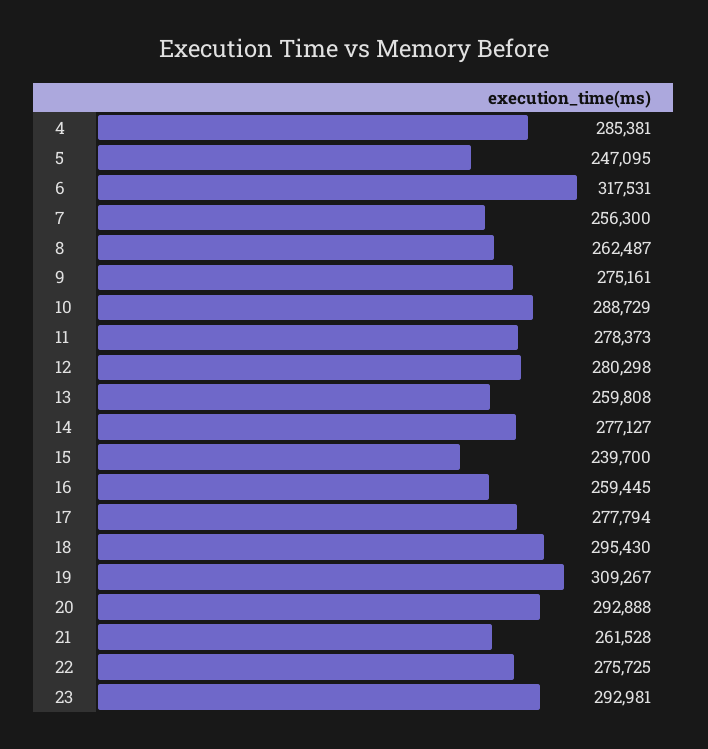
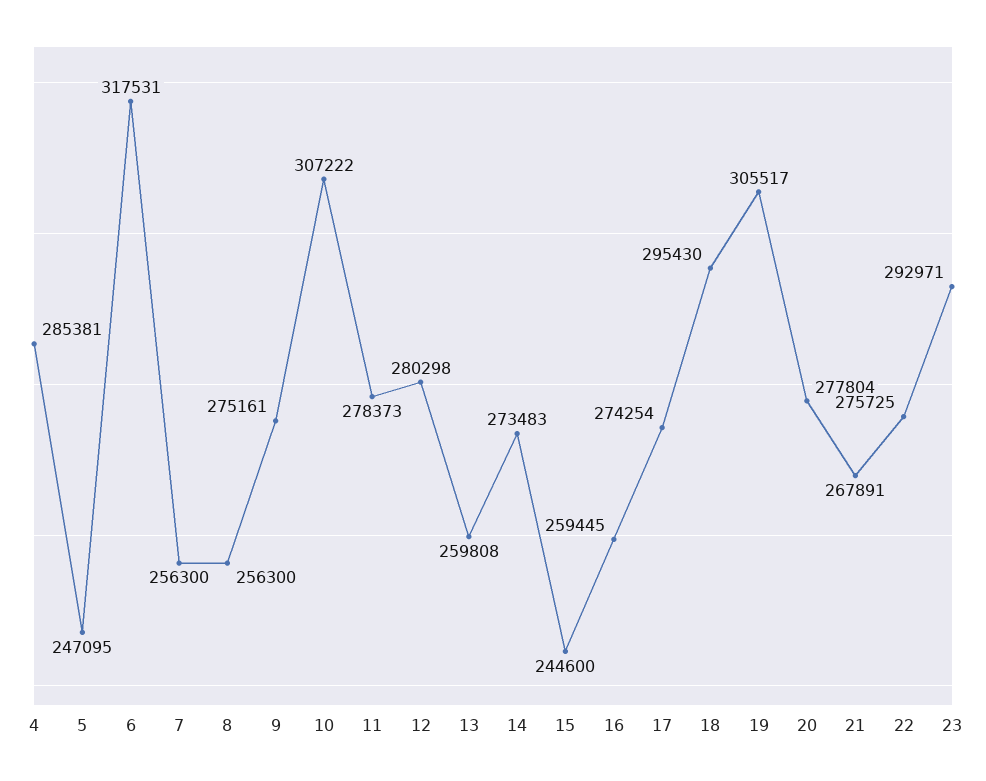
  {
    "4": 285381,
    "5": 247095,
    "6": 317531,
    "7": 256300,
-   "8": 262487,
+   "8": 256300,
    "9": 275161,
-   "10": 288729,
+   "10": 307222,
    "11": 278373,
    "12": 280298,
    "13": 259808,
-   "14": 277127,
+   "14": 273483,
-   "15": 239700,
+   "15": 244600,
    "16": 259445,
-   "17": 277794,
+   "17": 274254,
    "18": 295430,
-   "19": 309267,
+   "19": 305517,
-   "20": 292888,
+   "20": 277804,
-   "21": 261528,
+   "21": 267891,
    "22": 275725,
-   "23": 292981
+   "23": 292971
  }

